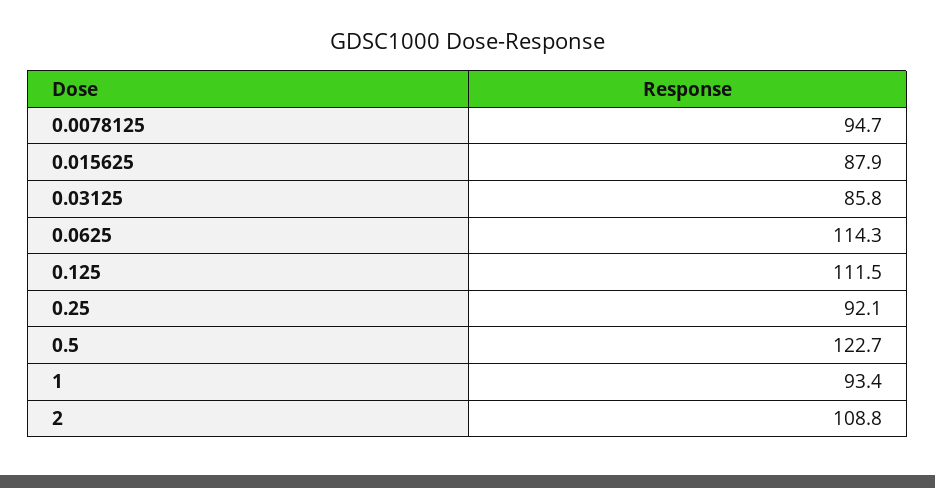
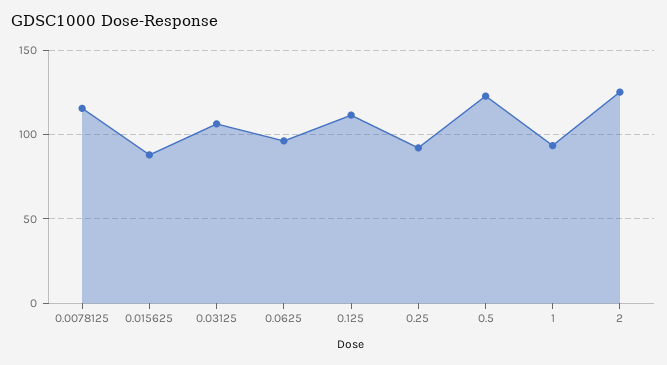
  {
-   "0.0078125": 94.7,
+   "0.0078125": 115,
    "0.015625": 87.9,
-   "0.03125": 85.8,
+   "0.03125": 105,
-   "0.0625": 114.3,
+   "0.0625": 95,
    "0.125": 111.5,
    "0.25": 92.1,
    "0.5": 122.7,
    "1": 93.4,
-   "2": 108.8
+   "2": 125
  }

